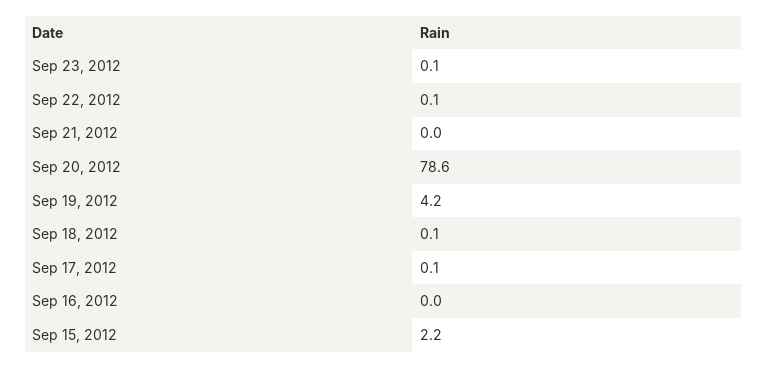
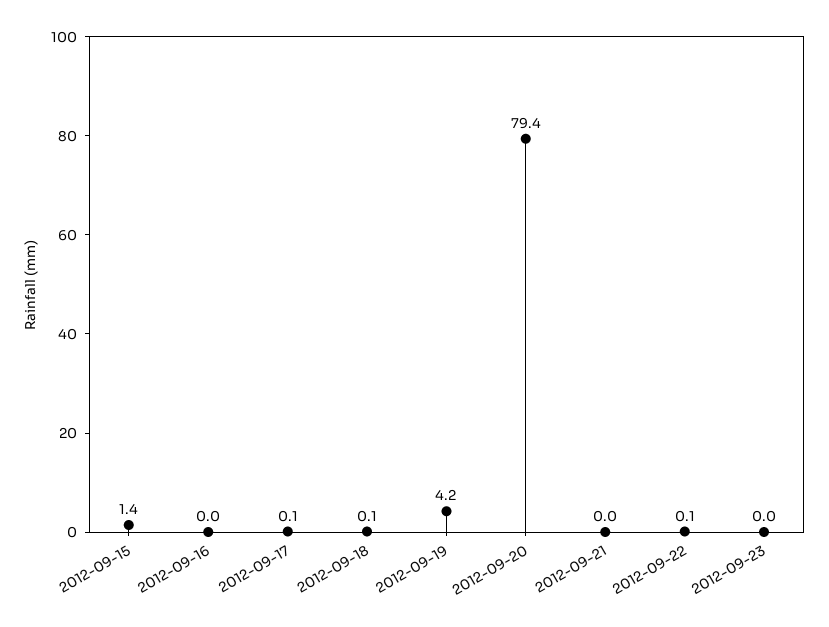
  {
-   "Sep 23, 2012": 0.1,
+   "Sep 23, 2012": 0,
    "Sep 22, 2012": 0.1,
    "Sep 21, 2012": 0,
-   "Sep 20, 2012": 78.6,
+   "Sep 20, 2012": 79.4,
    "Sep 19, 2012": 4.2,
    "Sep 18, 2012": 0.1,
    "Sep 17, 2012": 0.1,
    "Sep 16, 2012": 0,
-   "Sep 15, 2012": 2.2
+   "Sep 15, 2012": 1.4
  }

